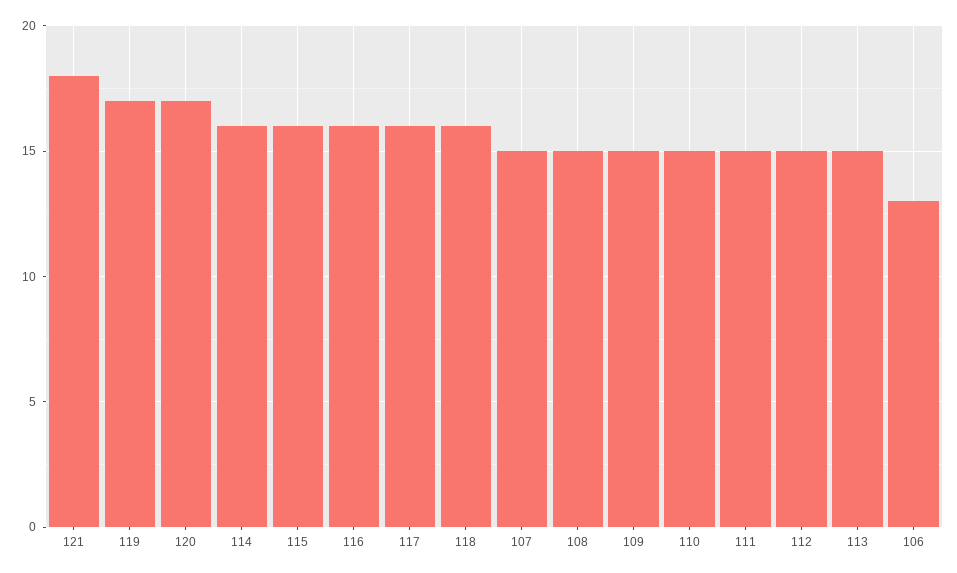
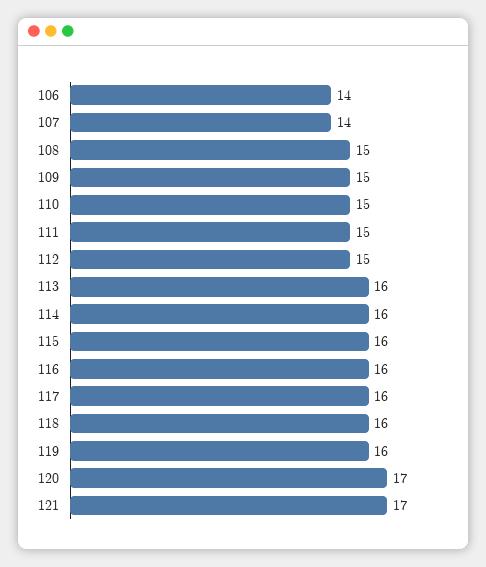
  {
-   "121": 18,
+   "121": 17,
-   "119": 17,
+   "119": 16,
    "120": 17,
    "114": 16,
    "115": 16,
    "116": 16,
    "117": 16,
    "118": 16,
-   "107": 15,
+   "107": 14,
    "108": 15,
    "109": 15,
    "110": 15,
    "111": 15,
    "112": 15,
-   "113": 15,
+   "113": 16,
-   "106": 13
+   "106": 14
  }

